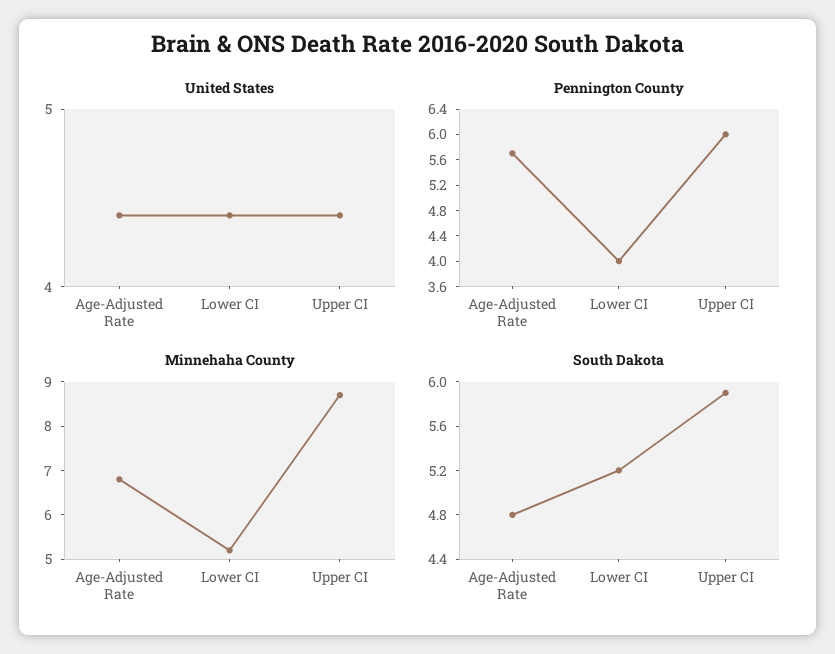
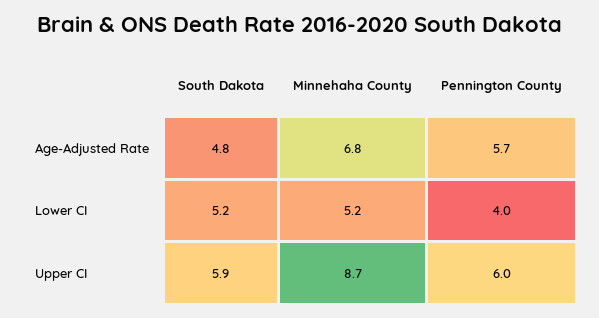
  {
-   "United States": {
-     "Age-Adjusted Rate": 4.4,
-     "Lower CI": 4.4,
-     "Upper CI": 4.4
-   },
    "Pennington County": {
      "Age-Adjusted Rate": 5.7,
      "Lower CI": 4,
      "Upper CI": 6
    },
    "Minnehaha County": {
      "Age-Adjusted Rate": 6.8,
      "Lower CI": 5.2,
      "Upper CI": 8.7
    },
    "South Dakota": {
      "Age-Adjusted Rate": 4.8,
      "Lower CI": 5.2,
      "Upper CI": 5.9
    }
  }

